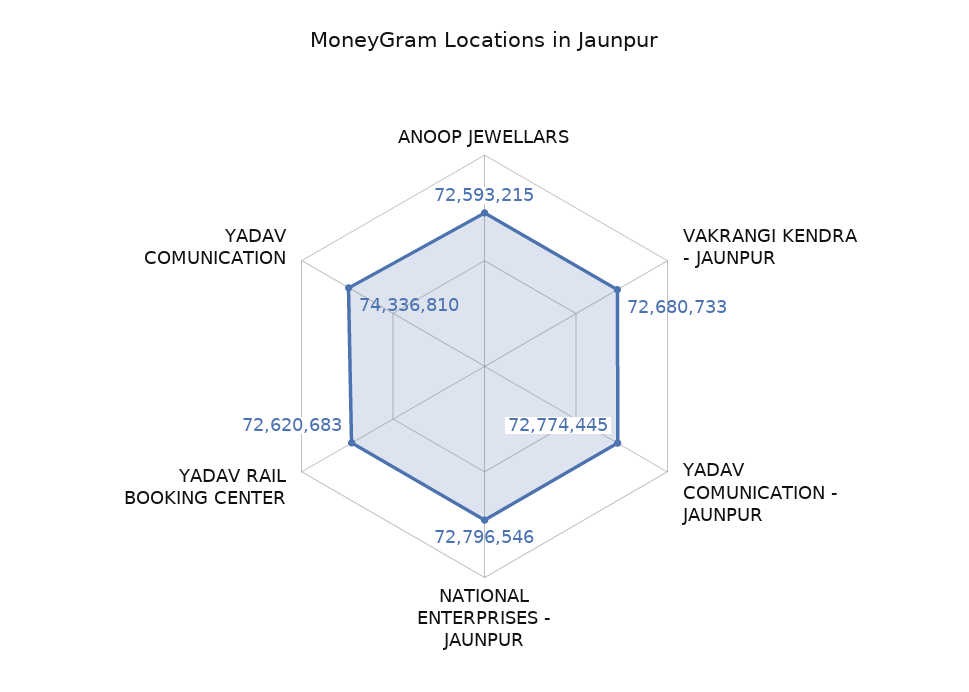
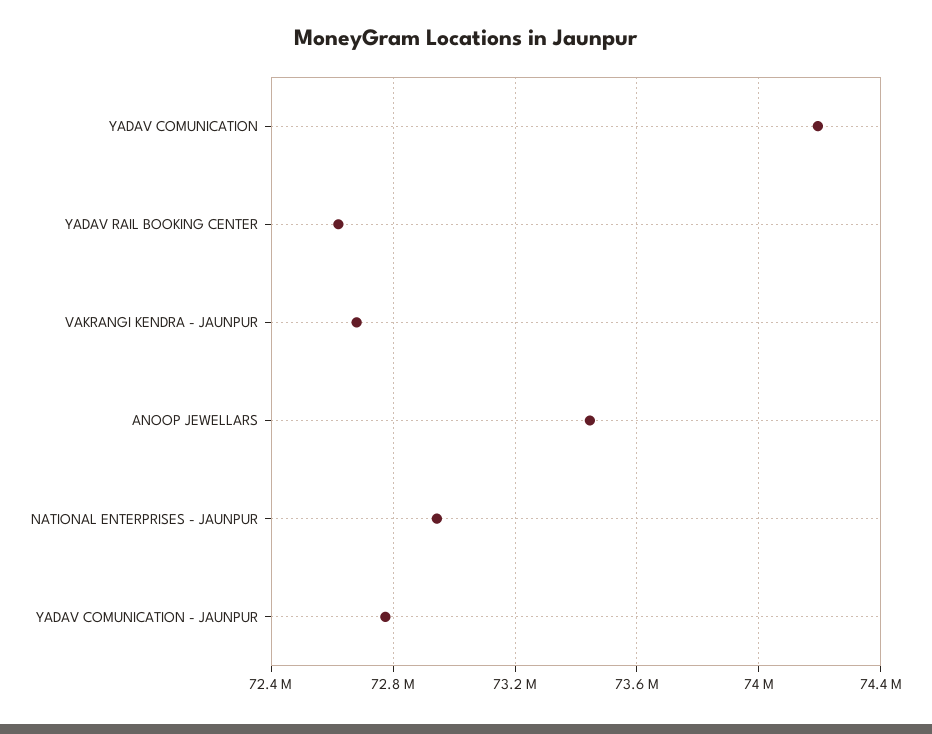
  {
-   "ANOOP JEWELLARS": 72593215,
+   "ANOOP JEWELLARS": 73450000,
    "VAKRANGI KENDRA - JAUNPUR": 72680733,
    "YADAV COMUNICATION - JAUNPUR": 72774445,
-   "NATIONAL ENTERPRISES - JAUNPUR": 72796546,
+   "NATIONAL ENTERPRISES - JAUNPUR": 72950000,
    "YADAV RAIL BOOKING CENTER": 72620683,
-   "YADAV COMUNICATION": 74336810
+   "YADAV COMUNICATION": 74200000
  }

